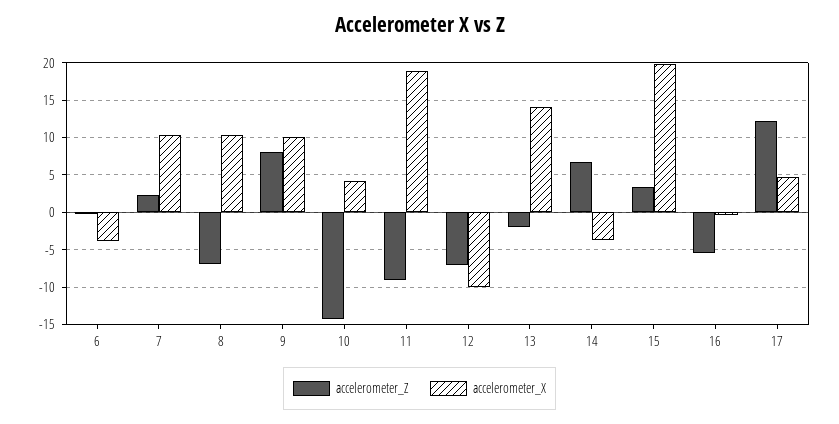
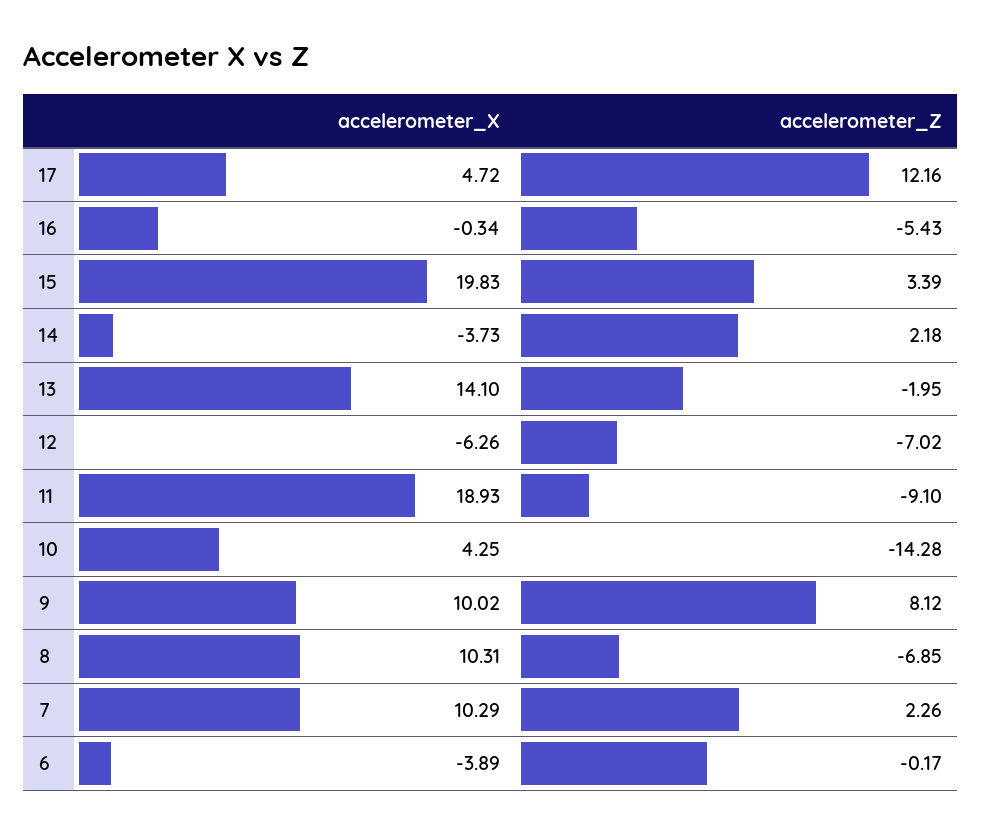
  {
    "accelerometer_Z": {
      "6": -0.17,
      "7": 2.26,
      "8": -6.85,
      "9": 8.12,
      "10": -14.28,
      "11": -9.1,
      "12": -7.02,
      "13": -1.95,
-     "14": 7,
+     "14": 2.18,
      "15": 3.39,
      "16": -5.43,
      "17": 12.16
    },
    "accelerometer_X": {
      "6": -3.89,
      "7": 10.29,
      "8": 10.31,
      "9": 10.02,
      "10": 4.25,
      "11": 18.93,
-     "12": -10,
+     "12": -6.26,
      "13": 14.1,
      "14": -3.73,
      "15": 19.83,
      "16": -0.34,
      "17": 4.72
    }
  }

